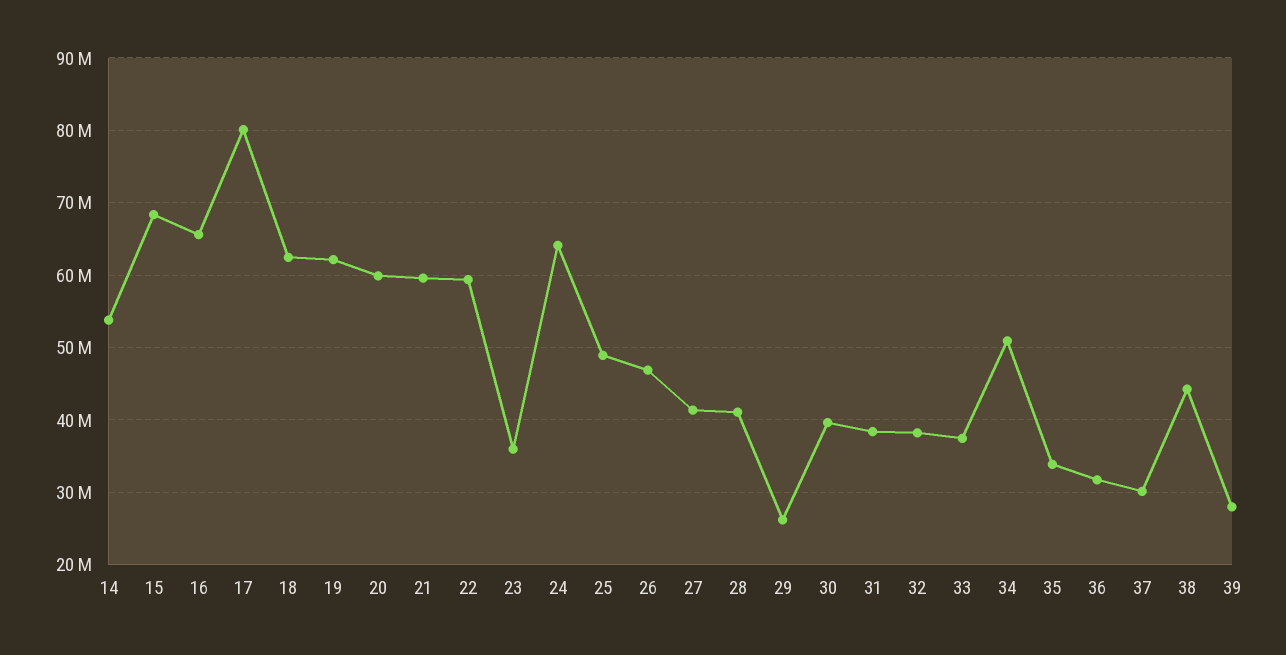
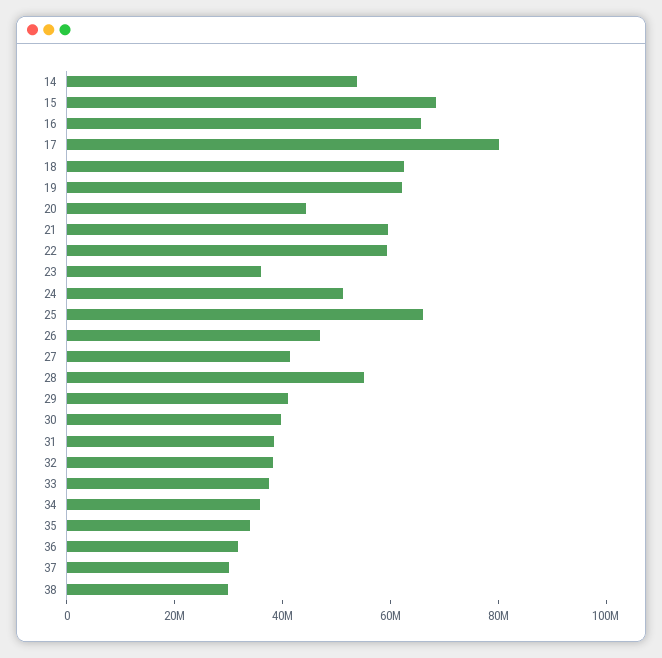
  {
    "14": 54000000,
    "15": 68000000,
    "16": 66000000,
    "17": 80000000,
    "18": 62000000,
    "19": 62000000,
-   "20": 60000000,
+   "20": 45000000,
    "21": 60000000,
    "22": 59000000,
    "23": 36000000,
-   "24": 64000000,
+   "24": 50000000,
-   "25": 49000000,
+   "25": 65000000,
    "26": 47000000,
    "27": 41000000,
-   "28": 41000000,
+   "28": 55000000,
-   "29": 26000000,
+   "29": 40000000,
    "30": 40000000,
    "31": 38000000,
    "32": 38000000,
    "33": 37000000,
-   "34": 51000000,
+   "34": 35000000,
    "35": 34000000,
    "36": 32000000,
    "37": 30000000,
-   "38": 44000000,
+   "38": 30000000
-   "39": 28000000
  }

